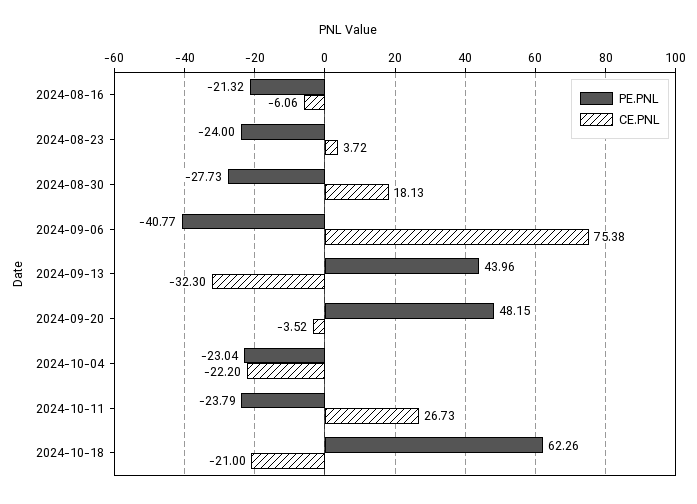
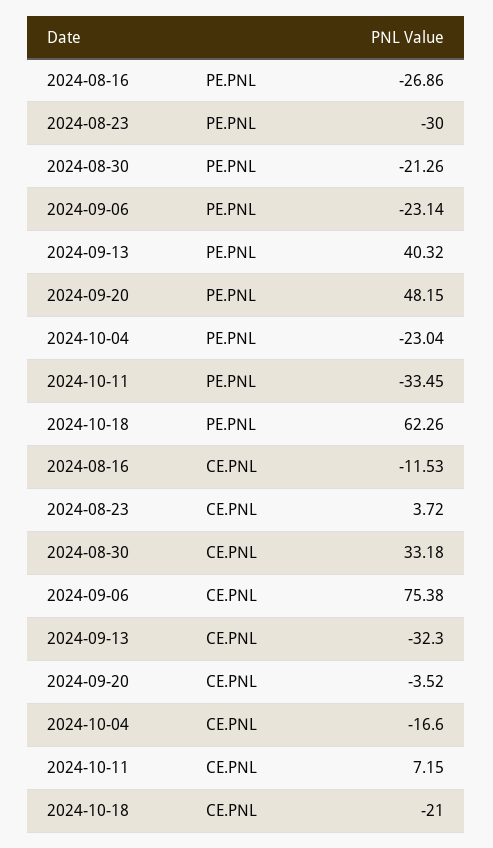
  {
    "PE.PNL": {
-     "2024-08-16": -21.32,
+     "2024-08-16": -26.86,
-     "2024-08-23": -24,
+     "2024-08-23": -30,
-     "2024-08-30": -27.73,
+     "2024-08-30": -21.26,
-     "2024-09-06": -40.77,
+     "2024-09-06": -23.14,
-     "2024-09-13": 43.96,
+     "2024-09-13": 40.32,
      "2024-09-20": 48.15,
      "2024-10-04": -23.04,
-     "2024-10-11": -23.79,
+     "2024-10-11": -33.45,
      "2024-10-18": 62.26
    },
    "CE.PNL": {
-     "2024-08-16": -6.06,
+     "2024-08-16": -11.53,
      "2024-08-23": 3.72,
-     "2024-08-30": 18.13,
+     "2024-08-30": 33.18,
      "2024-09-06": 75.38,
      "2024-09-13": -32.3,
      "2024-09-20": -3.52,
-     "2024-10-04": -22.2,
+     "2024-10-04": -16.6,
-     "2024-10-11": 26.73,
+     "2024-10-11": 7.15,
      "2024-10-18": -21
    }
  }

